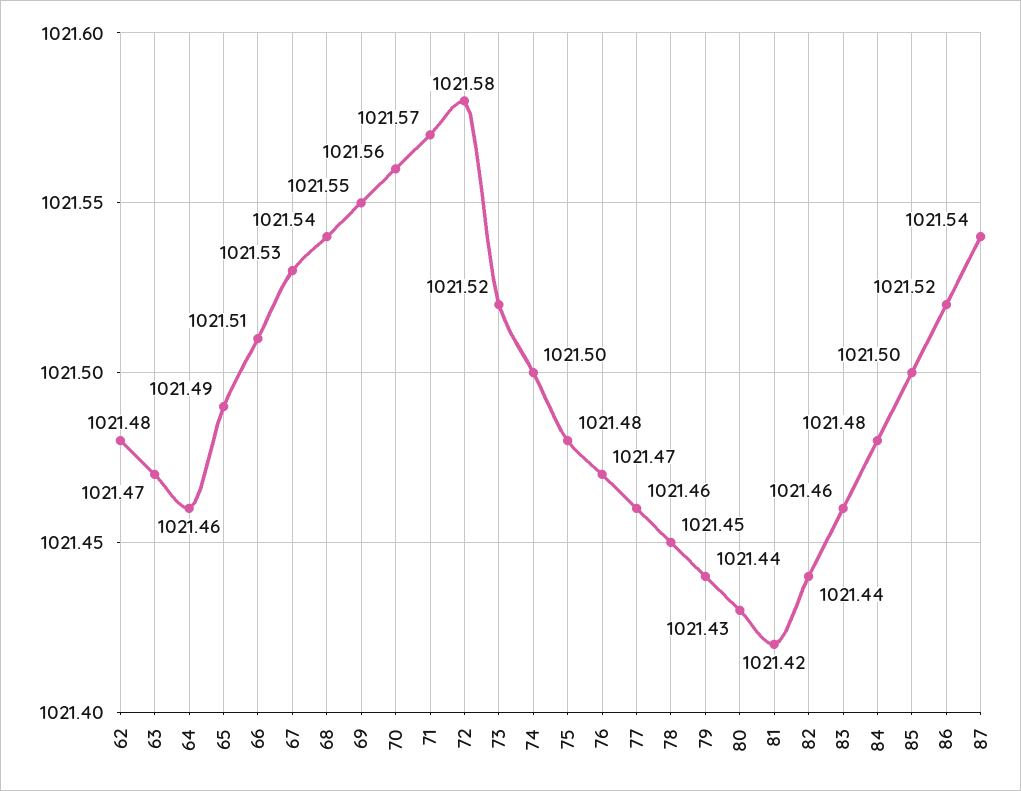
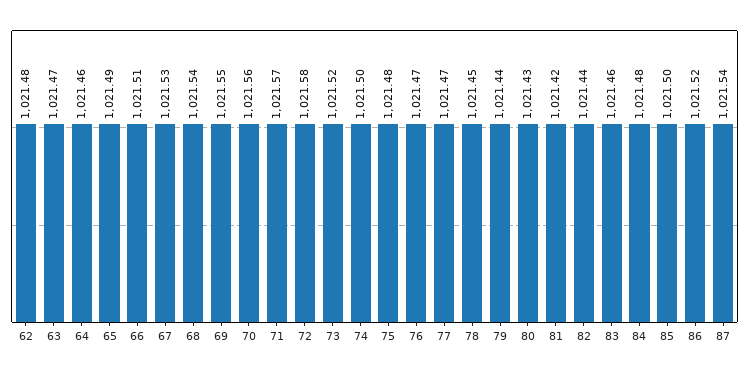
  {
    "62": 1021.48,
    "63": 1021.47,
    "64": 1021.46,
    "65": 1021.49,
    "66": 1021.51,
    "67": 1021.53,
    "68": 1021.54,
    "69": 1021.55,
    "70": 1021.56,
    "71": 1021.57,
    "72": 1021.58,
    "73": 1021.52,
    "74": 1021.5,
    "75": 1021.48,
    "76": 1021.47,
-   "77": 1021.46,
+   "77": 1021.47,
    "78": 1021.45,
    "79": 1021.44,
    "80": 1021.43,
    "81": 1021.42,
    "82": 1021.44,
    "83": 1021.46,
    "84": 1021.48,
    "85": 1021.5,
    "86": 1021.52,
    "87": 1021.54
  }

